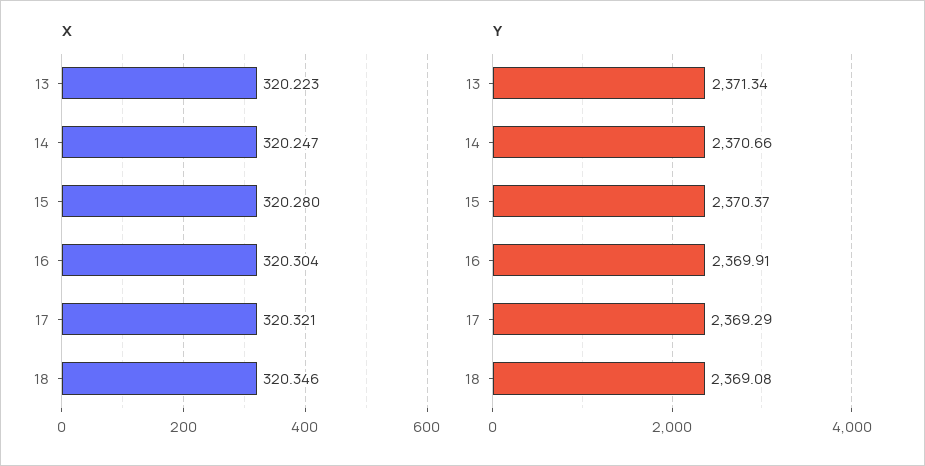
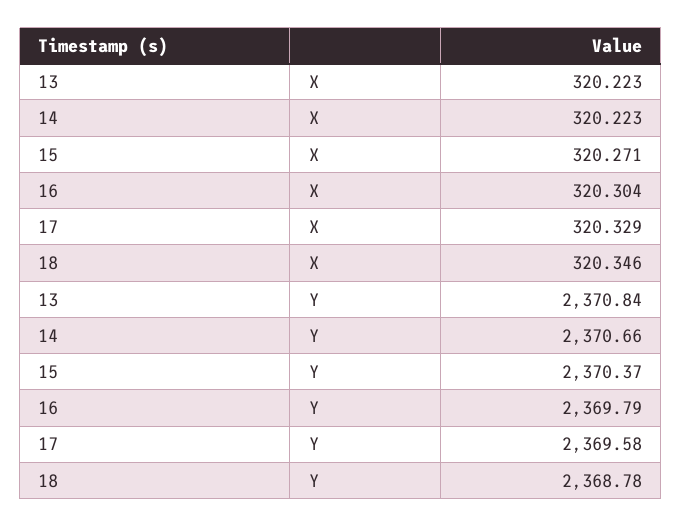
  {
    "X": {
      "13": 320.223,
-     "14": 320.247,
+     "14": 320.223,
-     "15": 320.28,
+     "15": 320.271,
      "16": 320.304,
-     "17": 320.321,
+     "17": 320.329,
      "18": 320.346
    },
    "Y": {
-     "13": 2371.34,
+     "13": 2370.84,
      "14": 2370.66,
      "15": 2370.37,
-     "16": 2369.91,
+     "16": 2369.79,
-     "17": 2369.29,
+     "17": 2369.58,
-     "18": 2369.08
+     "18": 2368.78
    }
  }

